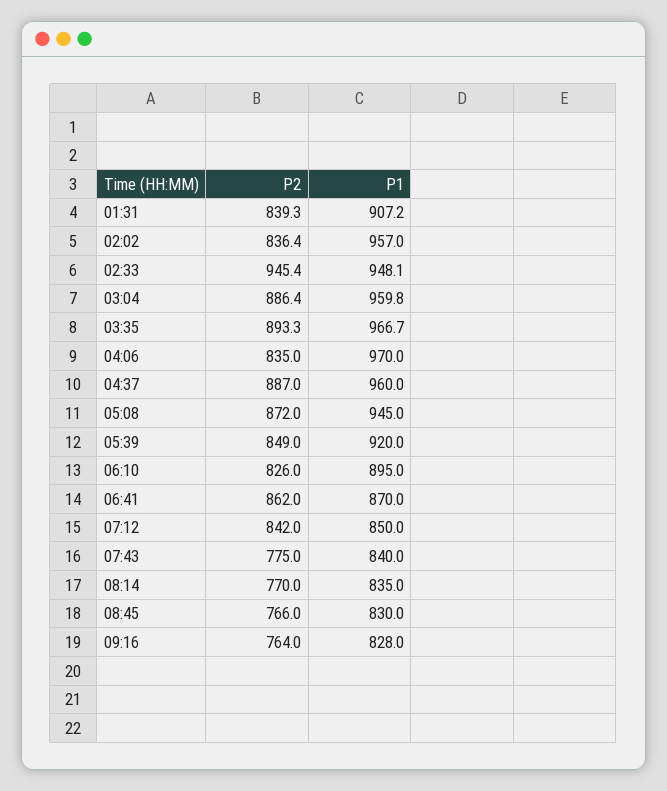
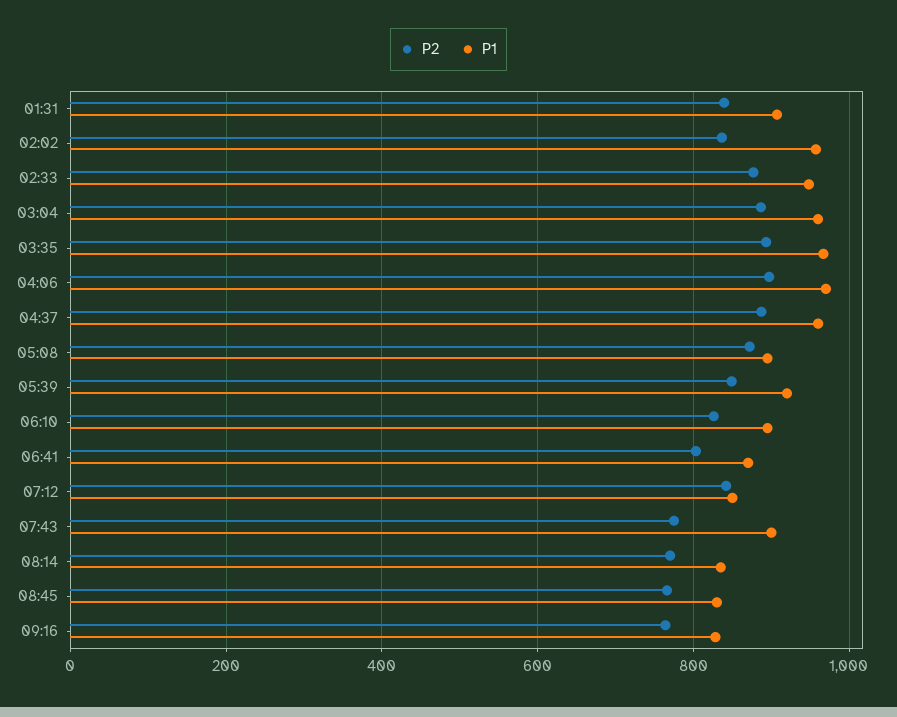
  {
    "P2": {
      "01:31": 839.3,
      "02:02": 836.4,
-     "02:33": 945.4,
+     "02:33": 880,
      "03:04": 886.4,
      "03:35": 893.3,
-     "04:06": 835,
+     "04:06": 900,
      "04:37": 887,
      "05:08": 872,
      "05:39": 849,
      "06:10": 826,
-     "06:41": 862,
+     "06:41": 800,
      "07:12": 842,
      "07:43": 775,
      "08:14": 770,
      "08:45": 766,
      "09:16": 764
    },
    "P1": {
      "01:31": 907.2,
      "02:02": 957,
      "02:33": 948.1,
      "03:04": 959.8,
      "03:35": 966.7,
      "04:06": 970,
      "04:37": 960,
-     "05:08": 945,
+     "05:08": 900,
      "05:39": 920,
      "06:10": 895,
      "06:41": 870,
      "07:12": 850,
-     "07:43": 840,
+     "07:43": 900,
      "08:14": 835,
      "08:45": 830,
      "09:16": 828
    }
  }

